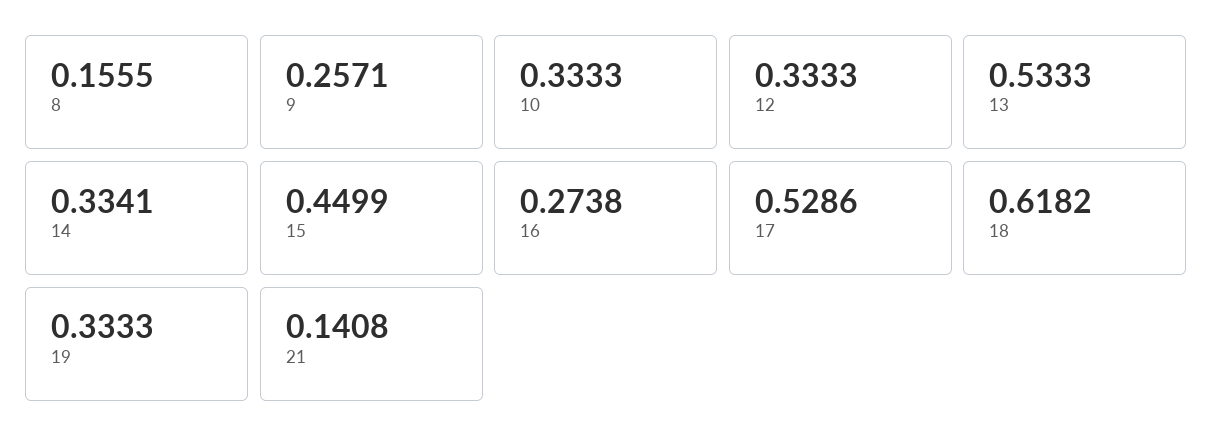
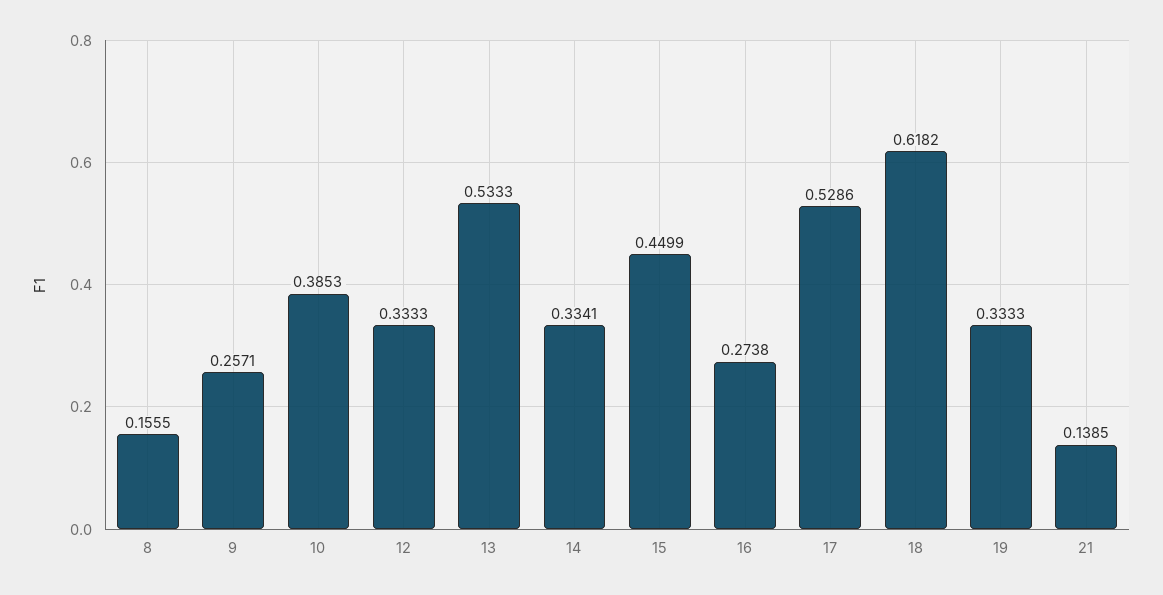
  {
    "8": 0.1555,
    "9": 0.2571,
-   "10": 0.3333,
+   "10": 0.3853,
    "12": 0.3333,
    "13": 0.5333,
    "14": 0.3341,
    "15": 0.4499,
    "16": 0.2738,
    "17": 0.5286,
    "18": 0.6182,
    "19": 0.3333,
-   "21": 0.1408
+   "21": 0.1385
  }

